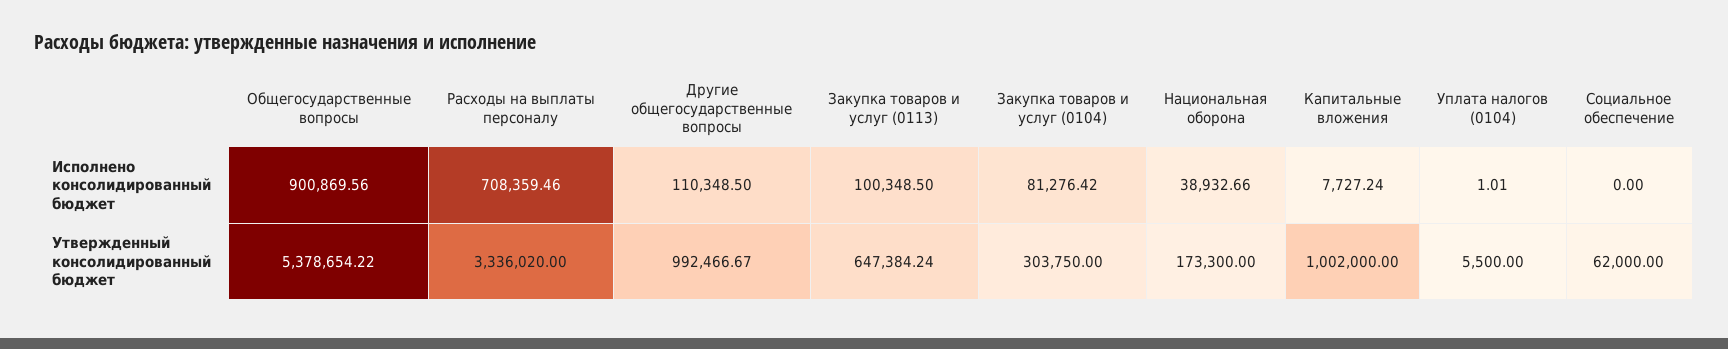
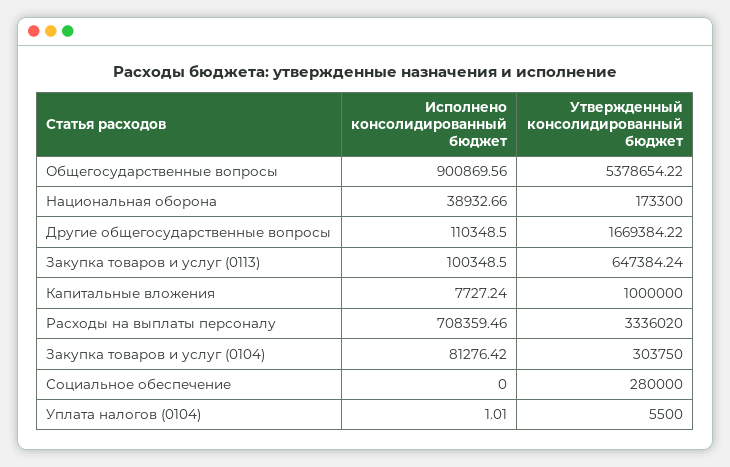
  {
    "Общегосударственные вопросы": {
      "Исполнено консолидированный бюджет": 900869.56,
      "Утвержденный консолидированный бюджет": 5378654.22
    },
    "Расходы на выплаты персоналу": {
      "Исполнено консолидированный бюджет": 708359.46,
      "Утвержденный консолидированный бюджет": 3336020
    },
    "Другие общегосударственные вопросы": {
      "Исполнено консолидированный бюджет": 110348.5,
-     "Утвержденный консолидированный бюджет": 992466.67
+     "Утвержденный консолидированный бюджет": 1669384.22
    },
    "Закупка товаров и услуг (0113)": {
      "Исполнено консолидированный бюджет": 100348.5,
      "Утвержденный консолидированный бюджет": 647384.24
    },
    "Закупка товаров и услуг (0104)": {
      "Исполнено консолидированный бюджет": 81276.42,
      "Утвержденный консолидированный бюджет": 303750
    },
    "Национальная оборона": {
      "Исполнено консолидированный бюджет": 38932.66,
      "Утвержденный консолидированный бюджет": 173300
    },
    "Капитальные вложения": {
      "Исполнено консолидированный бюджет": 7727.24,
-     "Утвержденный консолидированный бюджет": 1002000
+     "Утвержденный консолидированный бюджет": 1000000
    },
    "Уплата налогов (0104)": {
      "Исполнено консолидированный бюджет": 1.01,
      "Утвержденный консолидированный бюджет": 5500
    },
    "Социальное обеспечение": {
      "Исполнено консолидированный бюджет": 0,
-     "Утвержденный консолидированный бюджет": 62000
+     "Утвержденный консолидированный бюджет": 280000
    }
  }

